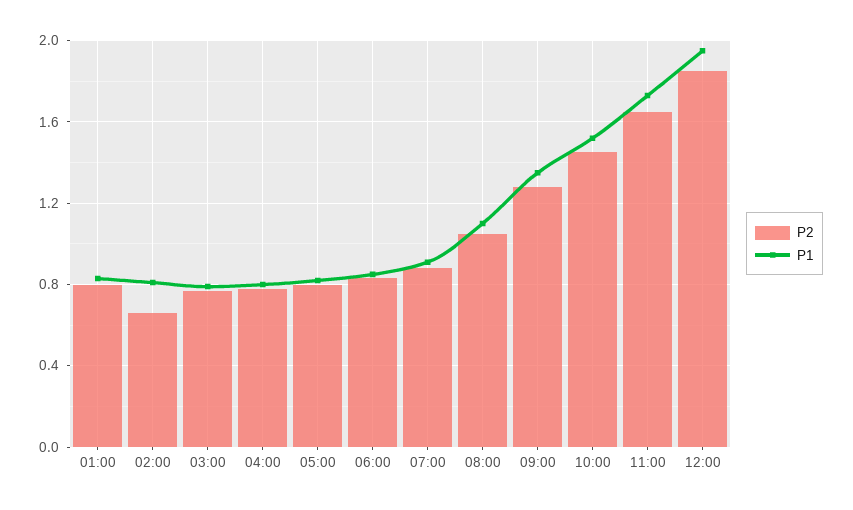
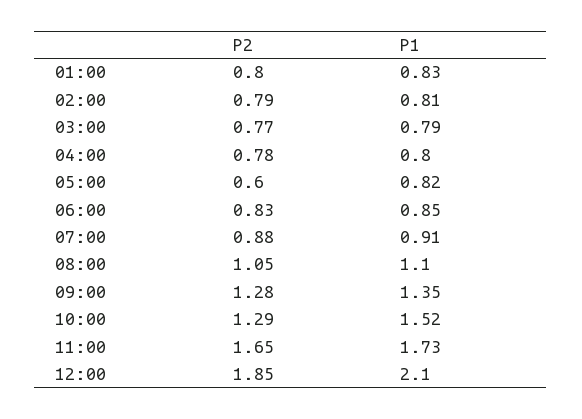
  {
    "P2": {
      "01:00": 0.8,
-     "02:00": 0.65,
+     "02:00": 0.79,
      "03:00": 0.77,
      "04:00": 0.78,
-     "05:00": 0.8,
+     "05:00": 0.6,
      "06:00": 0.83,
      "07:00": 0.88,
      "08:00": 1.05,
      "09:00": 1.28,
-     "10:00": 1.45,
+     "10:00": 1.29,
      "11:00": 1.65,
      "12:00": 1.85
    },
    "P1": {
      "01:00": 0.83,
      "02:00": 0.81,
      "03:00": 0.79,
      "04:00": 0.8,
      "05:00": 0.82,
      "06:00": 0.85,
      "07:00": 0.91,
      "08:00": 1.1,
      "09:00": 1.35,
      "10:00": 1.52,
      "11:00": 1.73,
-     "12:00": 1.95
+     "12:00": 2.1
    }
  }

